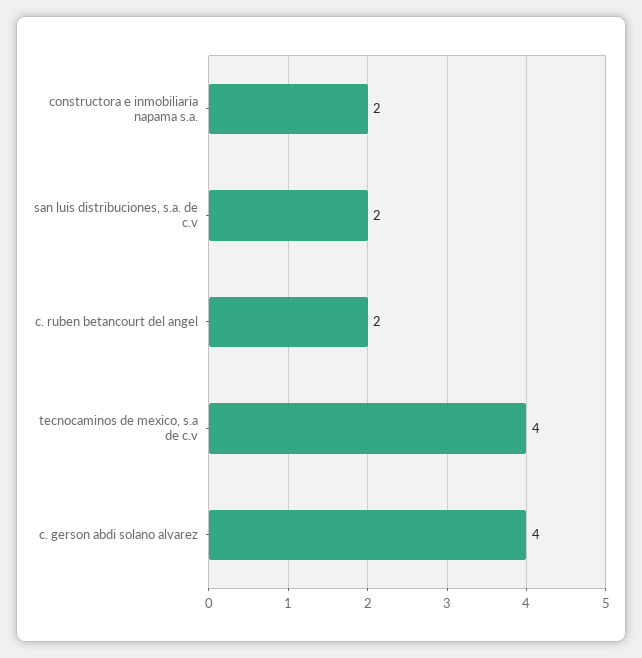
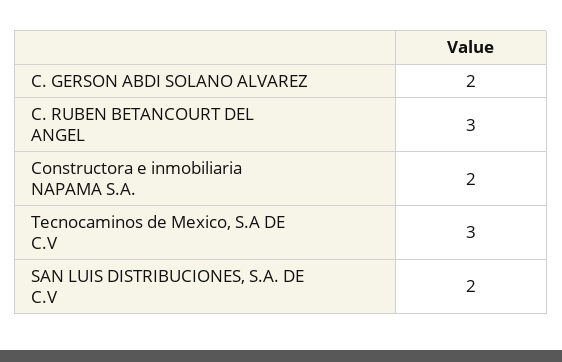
  {
    "constructora e inmobiliaria napama s.a.": 2,
    "san luis distribuciones, s.a. de c.v": 2,
-   "c. ruben betancourt del angel": 2,
+   "c. ruben betancourt del angel": 3,
-   "tecnocaminos de mexico, s.a de c.v": 4,
+   "tecnocaminos de mexico, s.a de c.v": 3,
-   "c. gerson abdi solano alvarez": 4
+   "c. gerson abdi solano alvarez": 2
  }

